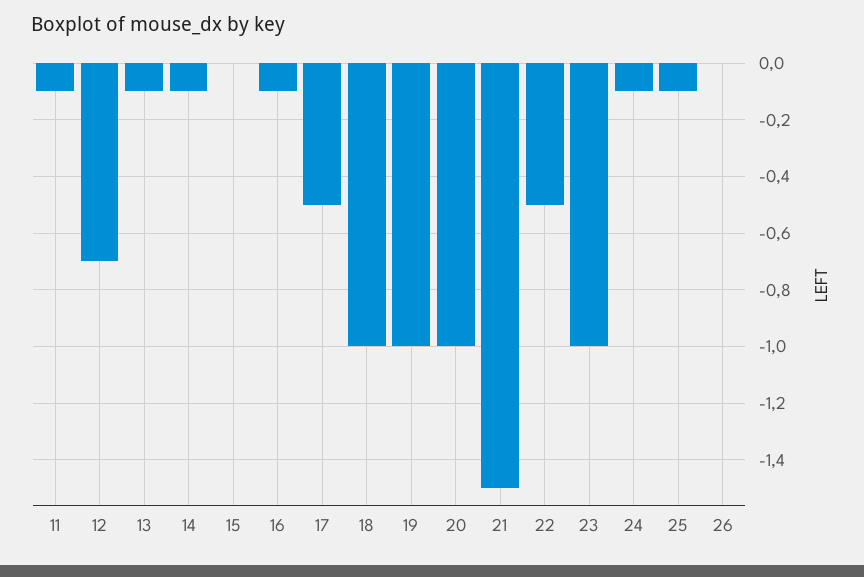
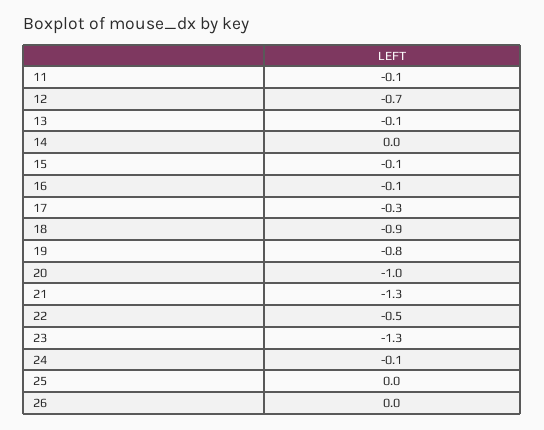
  {
    "11": -0.1,
    "12": -0.7,
    "13": -0.1,
-   "14": -0.1,
+   "14": 0,
-   "15": 0,
+   "15": -0.1,
    "16": -0.1,
-   "17": -0.5,
+   "17": -0.3,
-   "18": -1,
+   "18": -0.9,
-   "19": -1,
+   "19": -0.8,
    "20": -1,
-   "21": -1.5,
+   "21": -1.3,
    "22": -0.5,
-   "23": -1,
+   "23": -1.3,
    "24": -0.1,
-   "25": -0.1,
+   "25": 0,
    "26": 0
  }

